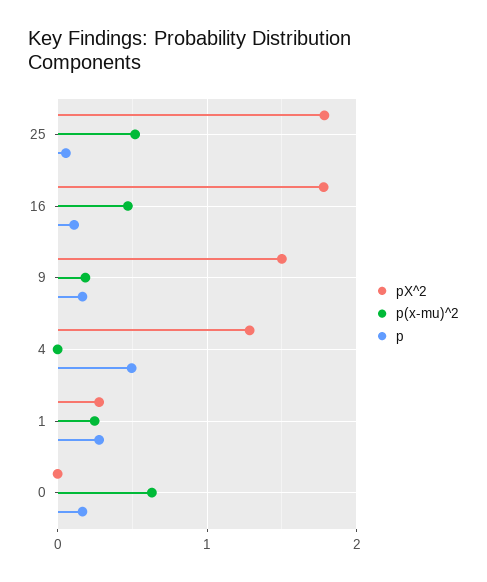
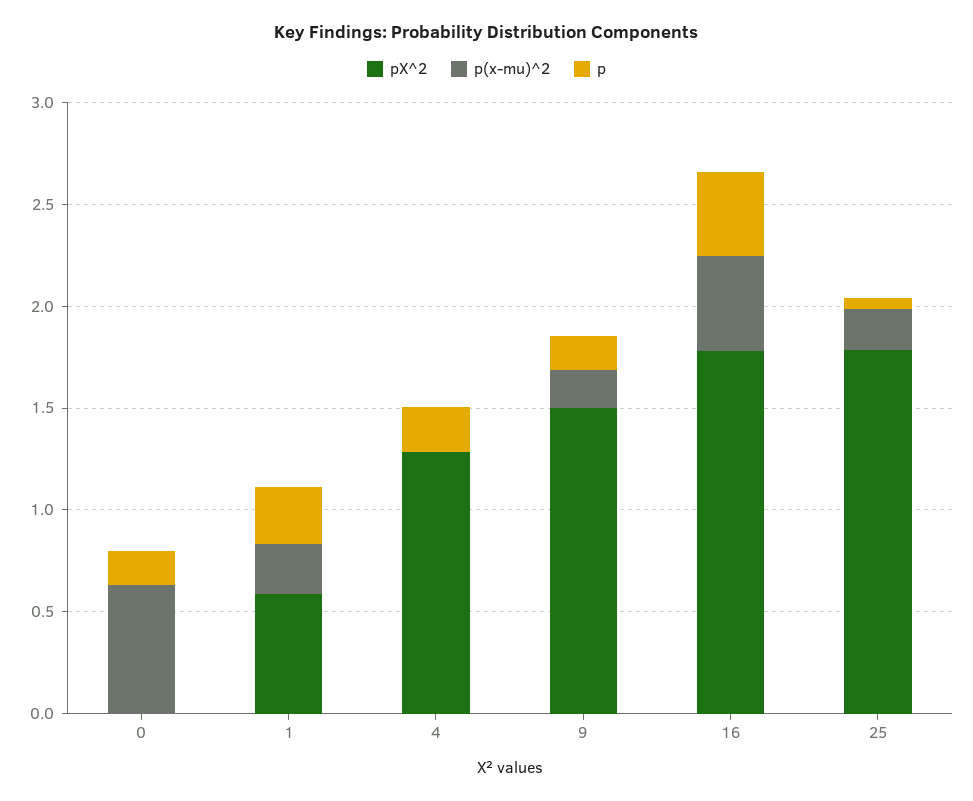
  {
    "pX^2": {
      "25": 1.8,
      "16": 1.8,
      "9": 1.5,
      "4": 1.3,
-     "1": 0.3,
+     "1": 0.6,
      "0": 0
    },
    "p(x-mu)^2": {
-     "25": 0.5,
+     "25": 0.2,
      "16": 0.5,
      "9": 0.2,
      "4": 0,
      "1": 0.2,
      "0": 0.6
    },
    "p": {
      "25": 0.1,
-     "16": 0.1,
+     "16": 0.4,
      "9": 0.2,
-     "4": 0.5,
+     "4": 0.2,
      "1": 0.3,
      "0": 0.2
    }
  }

